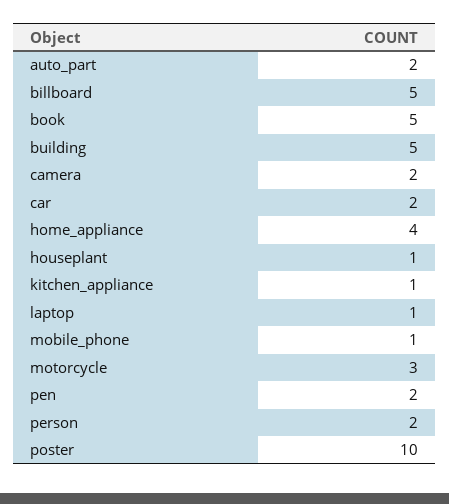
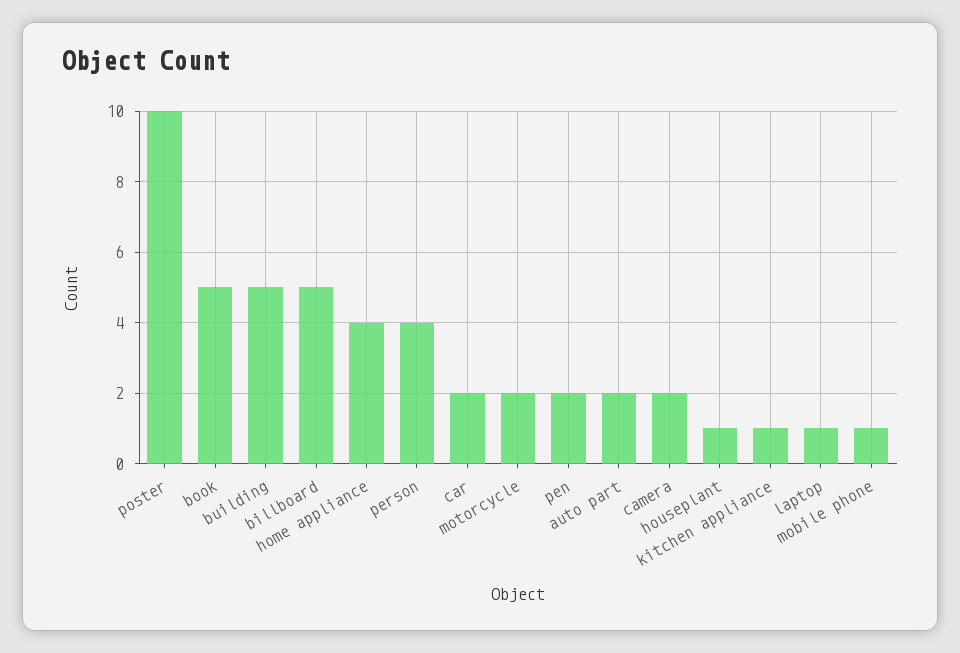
  {
    "auto_part": 2,
    "billboard": 5,
    "book": 5,
    "building": 5,
    "camera": 2,
    "car": 2,
    "home_appliance": 4,
    "houseplant": 1,
    "kitchen_appliance": 1,
    "laptop": 1,
    "mobile_phone": 1,
-   "motorcycle": 3,
+   "motorcycle": 2,
    "pen": 2,
-   "person": 2,
+   "person": 4,
    "poster": 10
  }

